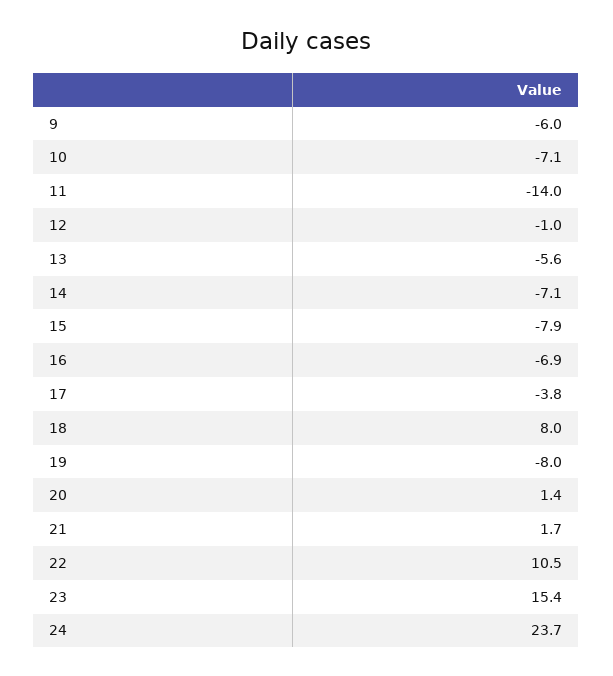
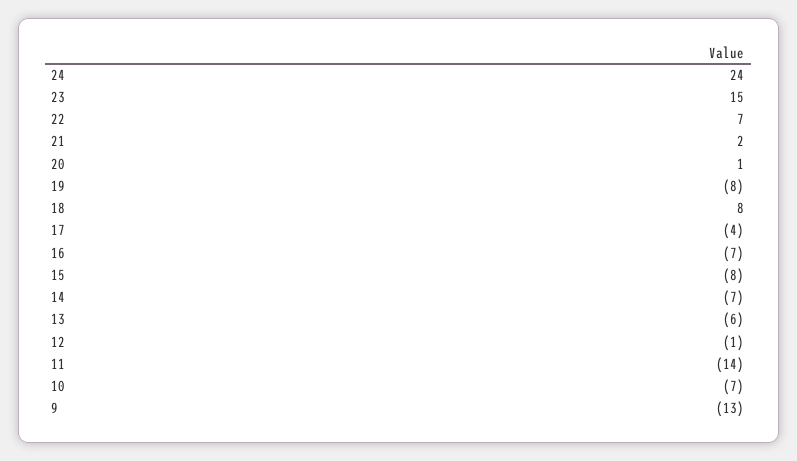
  {
-   "9": -6,
+   "9": -13,
    "10": -7.1,
    "11": -14,
    "12": -1,
    "13": -5.6,
    "14": -7.1,
    "15": -7.9,
    "16": -6.9,
    "17": -3.8,
    "18": 8,
    "19": -8,
    "20": 1.4,
    "21": 1.7,
-   "22": 10.5,
+   "22": 7,
    "23": 15.4,
    "24": 23.7
  }

